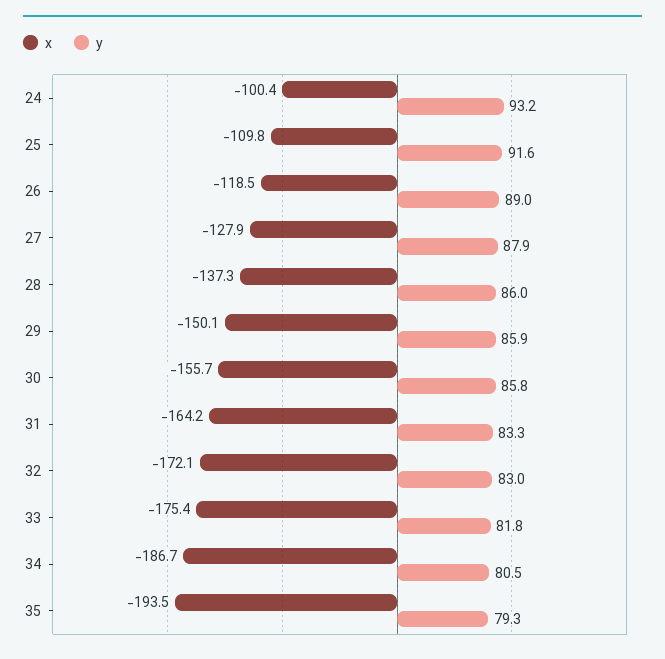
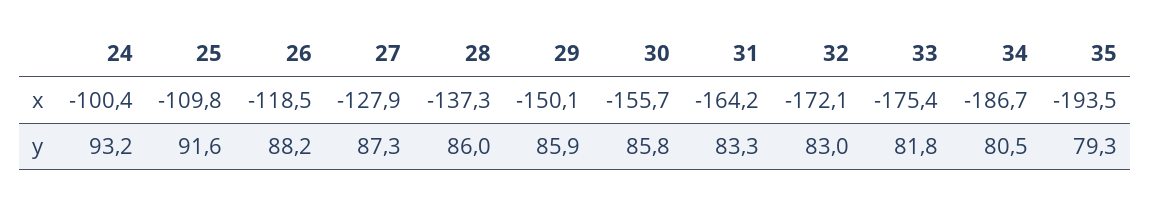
  {
    "x": {
      "24": -100.4,
      "25": -109.8,
      "26": -118.5,
      "27": -127.9,
      "28": -137.3,
      "29": -150.1,
      "30": -155.7,
      "31": -164.2,
      "32": -172.1,
      "33": -175.4,
      "34": -186.7,
      "35": -193.5
    },
    "y": {
      "24": 93.2,
      "25": 91.6,
-     "26": 89,
+     "26": 88.2,
-     "27": 87.9,
+     "27": 87.3,
      "28": 86,
      "29": 85.9,
      "30": 85.8,
      "31": 83.3,
      "32": 83,
      "33": 81.8,
      "34": 80.5,
      "35": 79.3
    }
  }

